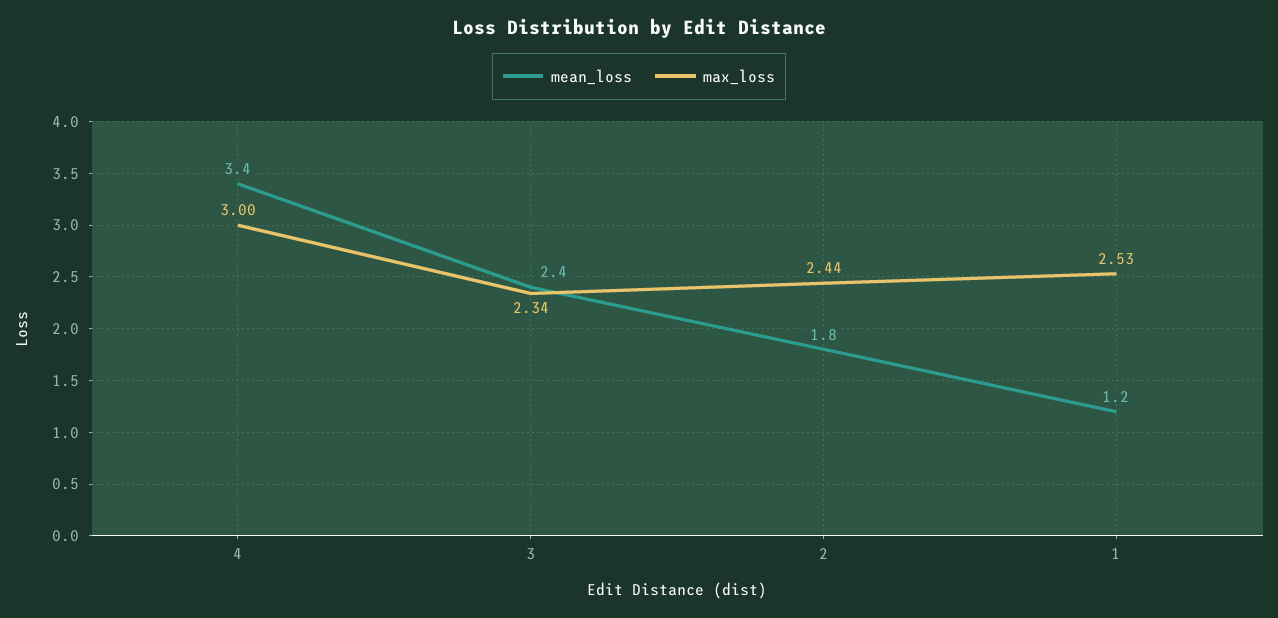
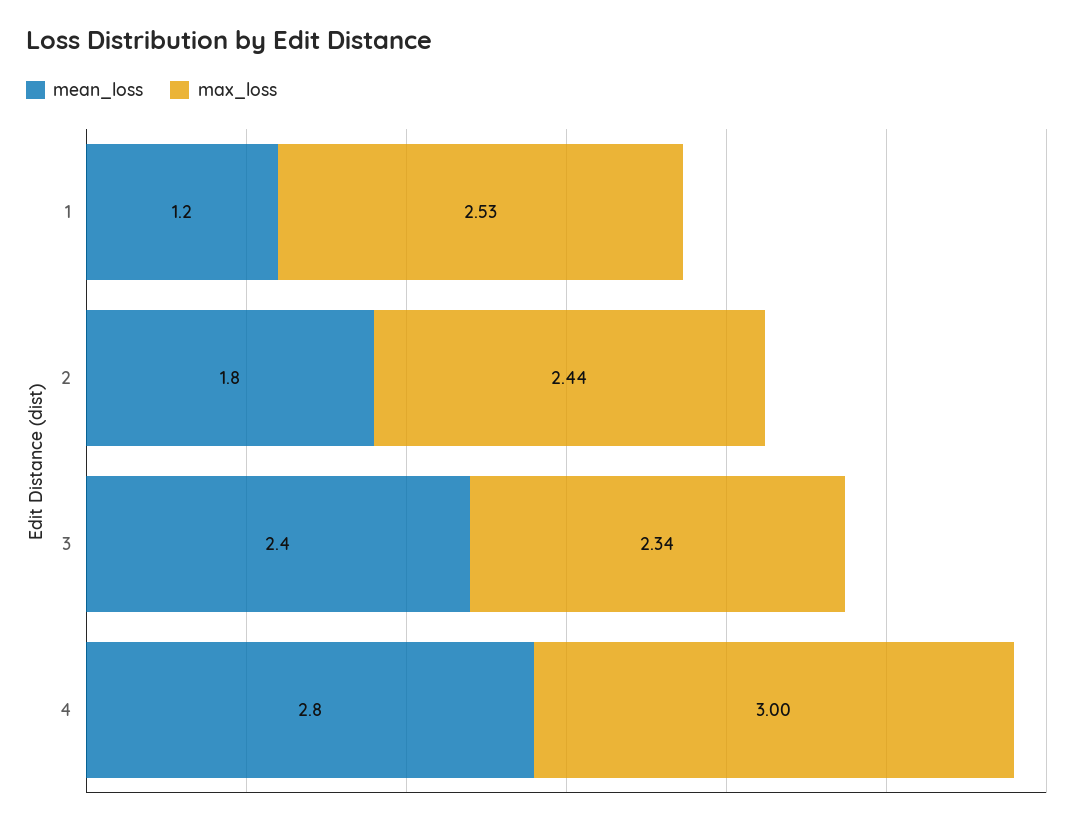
  {
    "mean_loss": {
-     "4": 3.4,
+     "4": 2.8,
      "3": 2.4,
      "2": 1.8,
      "1": 1.2
    },
    "max_loss": {
      "4": 3,
      "3": 2.34,
      "2": 2.44,
      "1": 2.53
    }
  }

